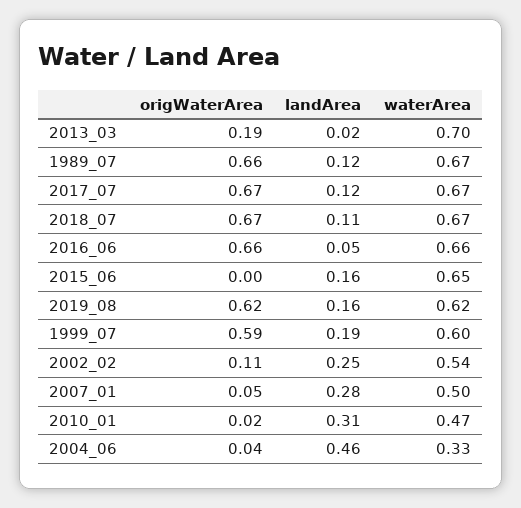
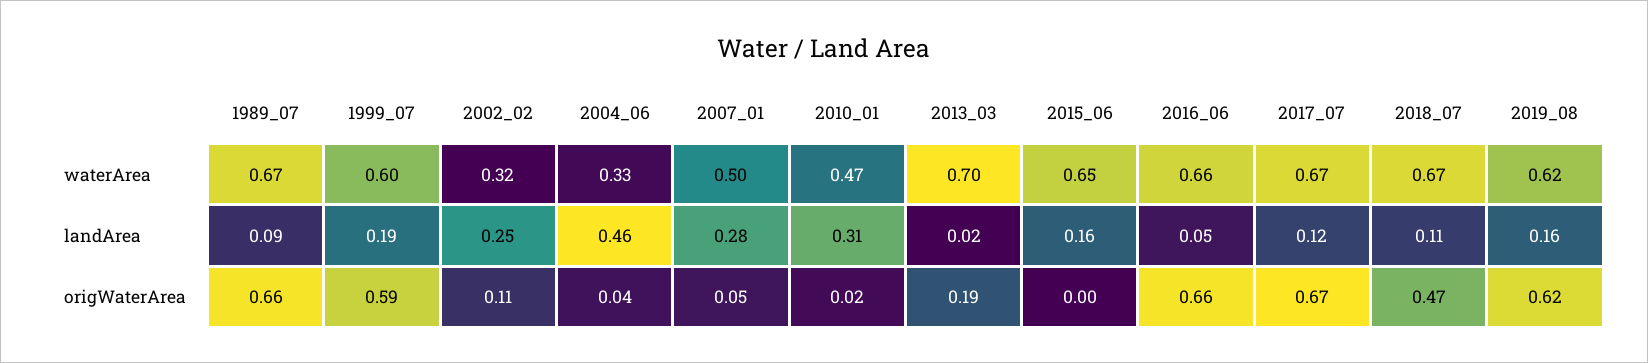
  {
    "origWaterArea": {
      "2013_03": 0.19,
      "1989_07": 0.66,
      "2017_07": 0.67,
-     "2018_07": 0.67,
+     "2018_07": 0.47,
      "2016_06": 0.66,
      "2015_06": 0,
      "2019_08": 0.62,
      "1999_07": 0.59,
      "2002_02": 0.11,
      "2007_01": 0.05,
      "2010_01": 0.02,
      "2004_06": 0.04
    },
    "landArea": {
      "2013_03": 0.02,
-     "1989_07": 0.12,
+     "1989_07": 0.09,
      "2017_07": 0.12,
      "2018_07": 0.11,
      "2016_06": 0.05,
      "2015_06": 0.16,
      "2019_08": 0.16,
      "1999_07": 0.19,
      "2002_02": 0.25,
      "2007_01": 0.28,
      "2010_01": 0.31,
      "2004_06": 0.46
    },
    "waterArea": {
      "2013_03": 0.7,
      "1989_07": 0.67,
      "2017_07": 0.67,
      "2018_07": 0.67,
      "2016_06": 0.66,
      "2015_06": 0.65,
      "2019_08": 0.62,
      "1999_07": 0.6,
-     "2002_02": 0.54,
+     "2002_02": 0.32,
      "2007_01": 0.5,
      "2010_01": 0.47,
      "2004_06": 0.33
    }
  }

